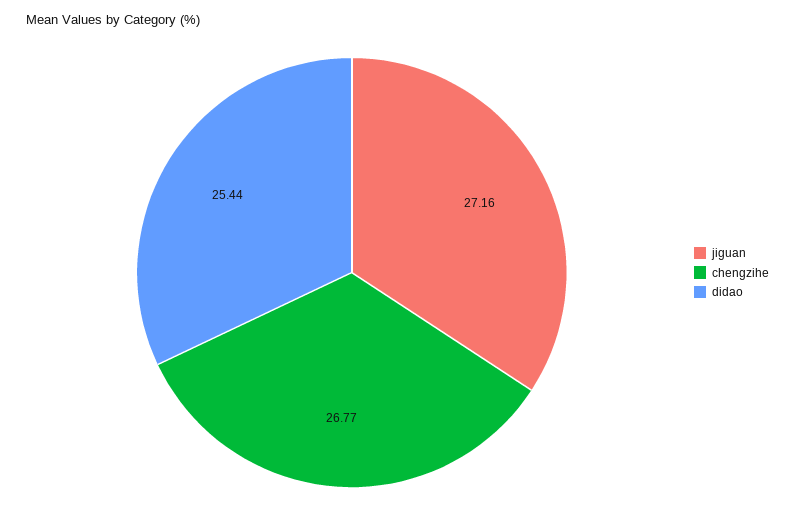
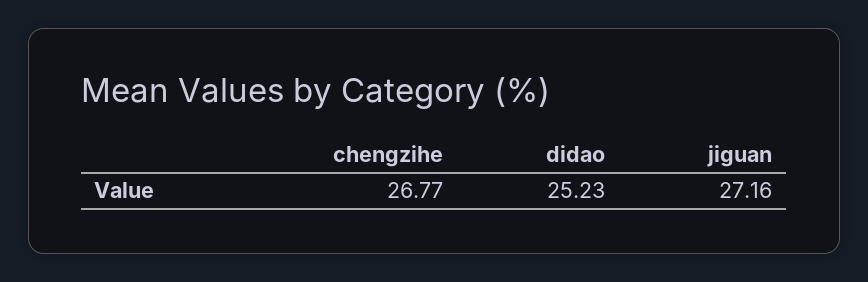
  {
    "jiguan": 27.16,
    "chengzihe": 26.77,
-   "didao": 25.44
+   "didao": 25.23
  }

